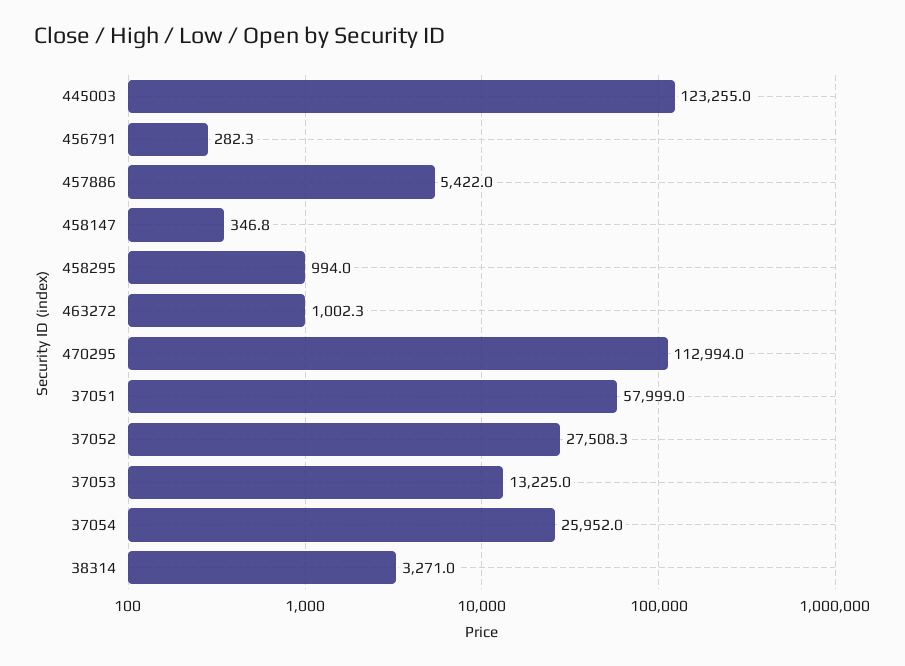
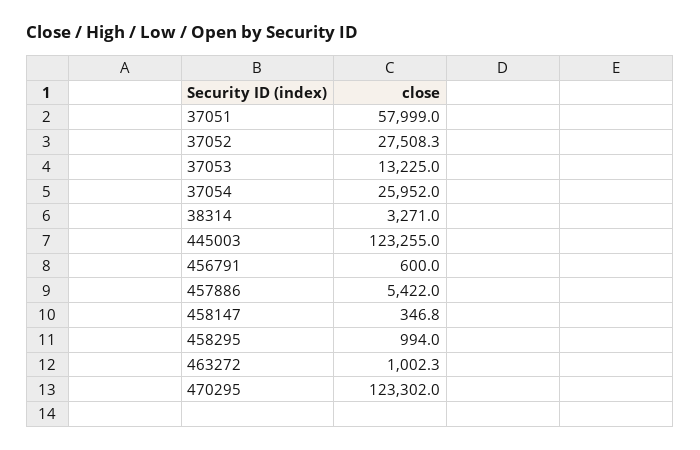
  {
    "445003": 123255,
-   "456791": 282.3,
+   "456791": 600,
    "457886": 5422,
    "458147": 346.8,
    "458295": 994,
    "463272": 1002.3,
-   "470295": 112994,
+   "470295": 123302,
    "37051": 57999,
    "37052": 27508.3,
    "37053": 13225,
    "37054": 25952,
    "38314": 3271
  }

